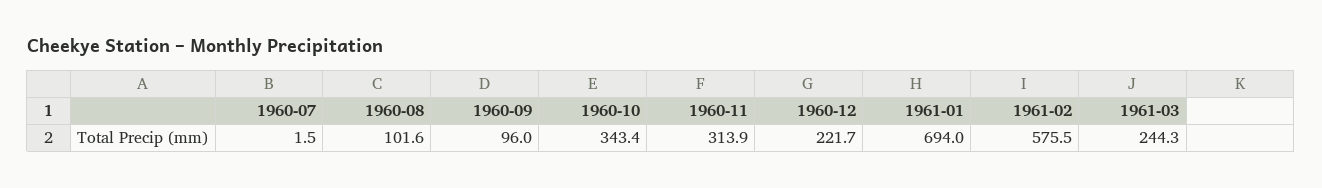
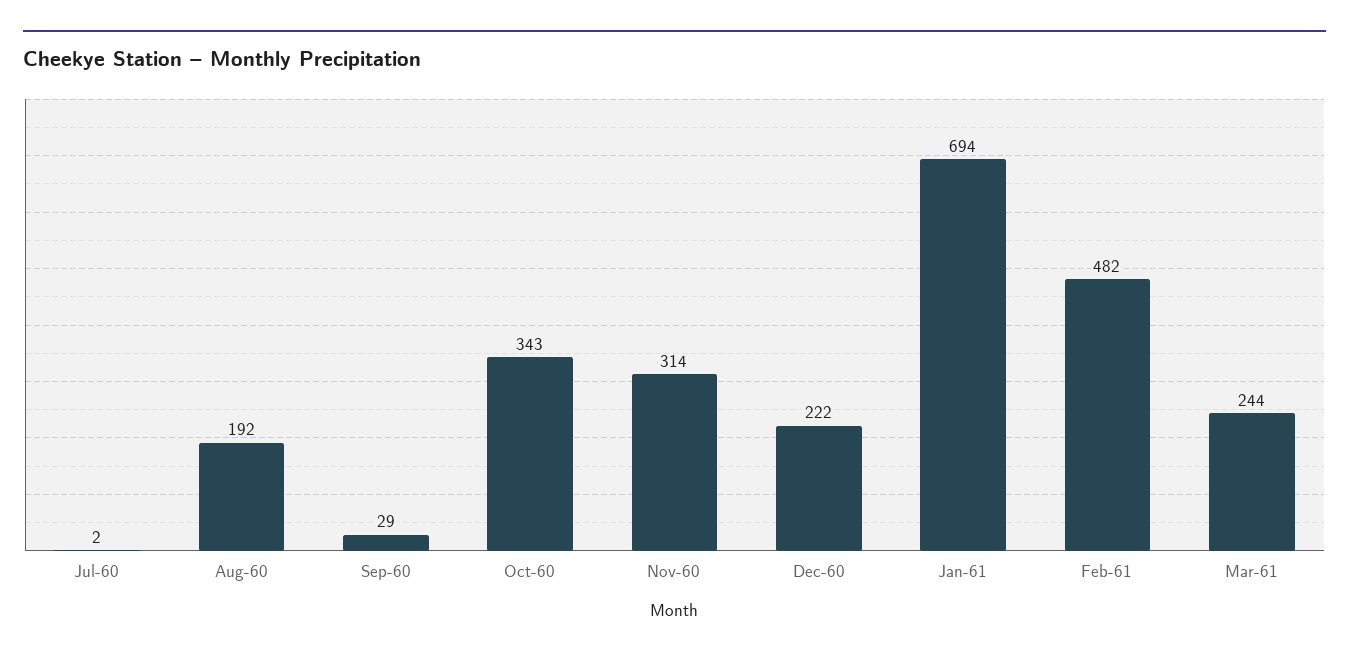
  {
    "1960-07": 1.5,
-   "1960-08": 101.6,
+   "1960-08": 192,
-   "1960-09": 96,
+   "1960-09": 29,
    "1960-10": 343.4,
    "1960-11": 313.9,
    "1960-12": 221.7,
    "1961-01": 694,
-   "1961-02": 575.5,
+   "1961-02": 482,
    "1961-03": 244.3
  }

